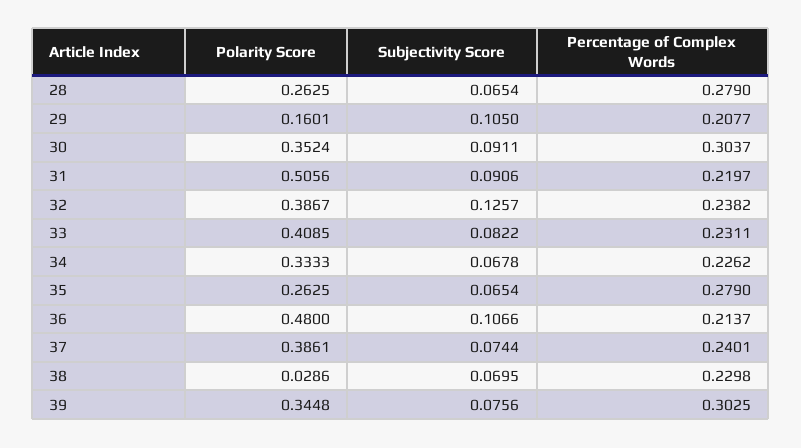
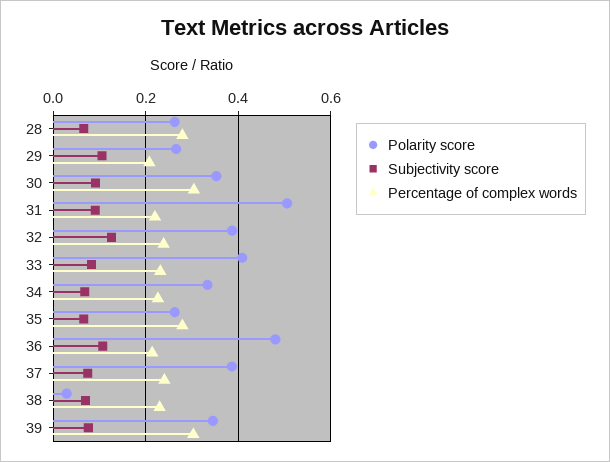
  {
    "Polarity Score": {
      "28": 0.2625,
-     "29": 0.1601,
+     "29": 0.26,
      "30": 0.3524,
      "31": 0.5056,
      "32": 0.3867,
      "33": 0.4085,
      "34": 0.3333,
      "35": 0.2625,
      "36": 0.48,
      "37": 0.3861,
      "38": 0.0286,
      "39": 0.3448
    },
    "Subjectivity Score": {
      "28": 0.0654,
      "29": 0.105,
      "30": 0.0911,
      "31": 0.0906,
      "32": 0.1257,
      "33": 0.0822,
      "34": 0.0678,
      "35": 0.0654,
      "36": 0.1066,
      "37": 0.0744,
      "38": 0.0695,
      "39": 0.0756
    },
    "Percentage of Complex Words": {
      "28": 0.279,
      "29": 0.2077,
      "30": 0.3037,
      "31": 0.2197,
      "32": 0.2382,
      "33": 0.2311,
      "34": 0.2262,
      "35": 0.279,
      "36": 0.2137,
      "37": 0.2401,
      "38": 0.2298,
      "39": 0.3025
    }
  }

